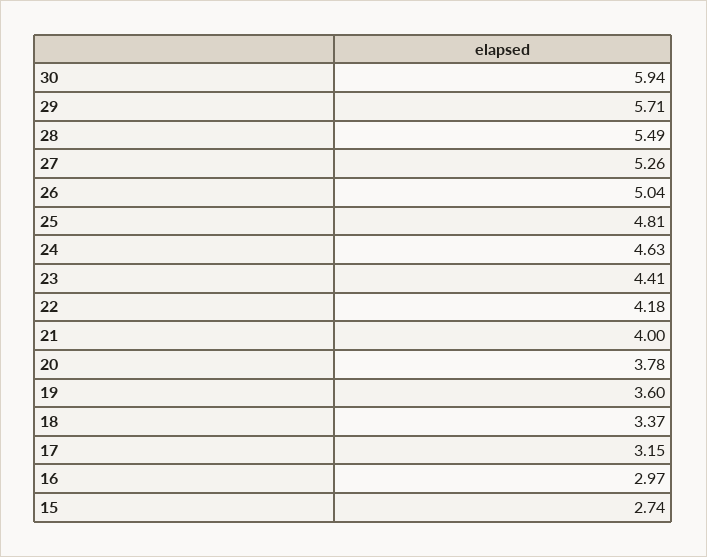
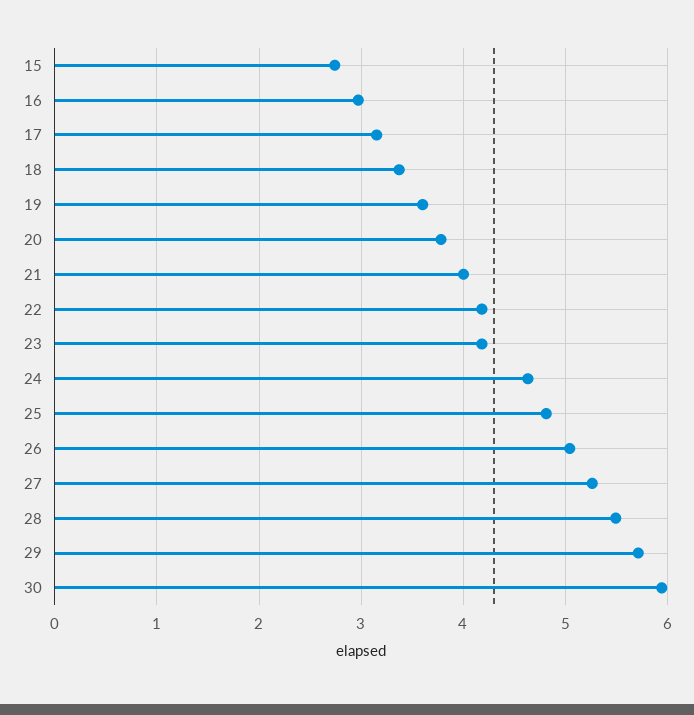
  {
    "30": 5.94,
    "29": 5.71,
    "28": 5.49,
    "27": 5.26,
    "26": 5.04,
    "25": 4.81,
    "24": 4.63,
-   "23": 4.41,
+   "23": 4.2,
    "22": 4.18,
    "21": 4,
    "20": 3.78,
    "19": 3.6,
    "18": 3.37,
    "17": 3.15,
    "16": 2.97,
    "15": 2.74
  }

